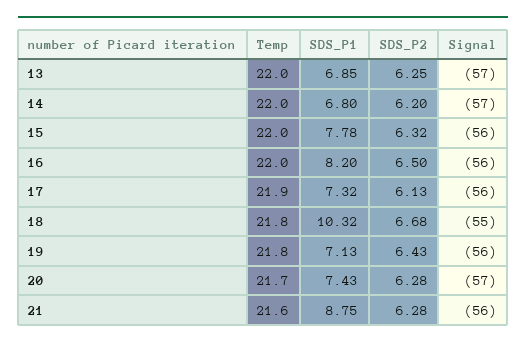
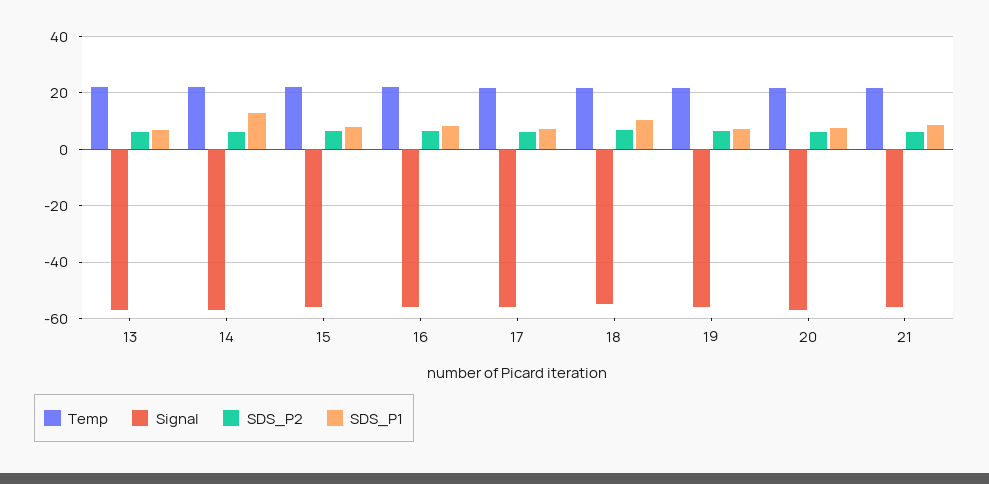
  {
    "Temp": {
      "13": 22,
      "14": 22,
      "15": 22,
      "16": 22,
      "17": 21.9,
      "18": 21.8,
      "19": 21.8,
      "20": 21.7,
      "21": 21.6
    },
    "SDS_P1": {
      "13": 6.85,
-     "14": 6.8,
+     "14": 12.5,
      "15": 7.78,
      "16": 8.2,
      "17": 7.32,
      "18": 10.32,
      "19": 7.13,
      "20": 7.43,
      "21": 8.75
    },
    "SDS_P2": {
      "13": 6.25,
      "14": 6.2,
      "15": 6.32,
      "16": 6.5,
      "17": 6.13,
      "18": 6.68,
      "19": 6.43,
      "20": 6.28,
      "21": 6.28
    },
    "Signal": {
      "13": -57,
      "14": -57,
      "15": -56,
      "16": -56,
      "17": -56,
      "18": -55,
      "19": -56,
      "20": -57,
      "21": -56
    }
  }

